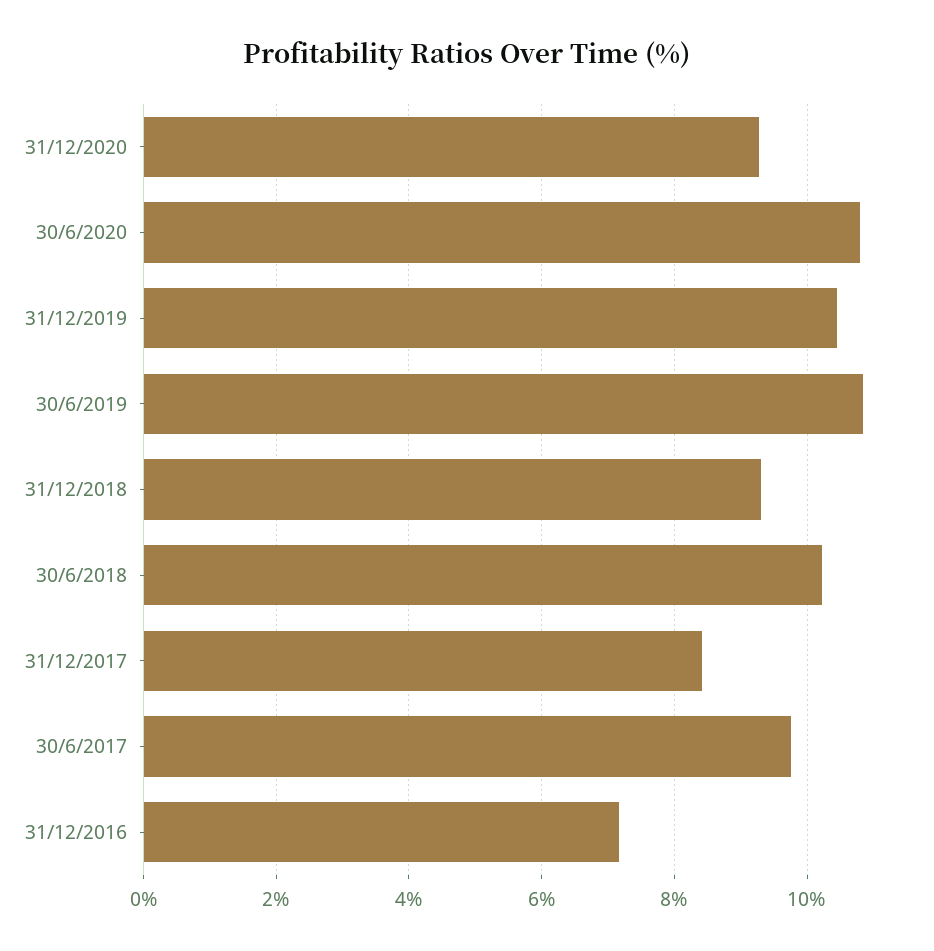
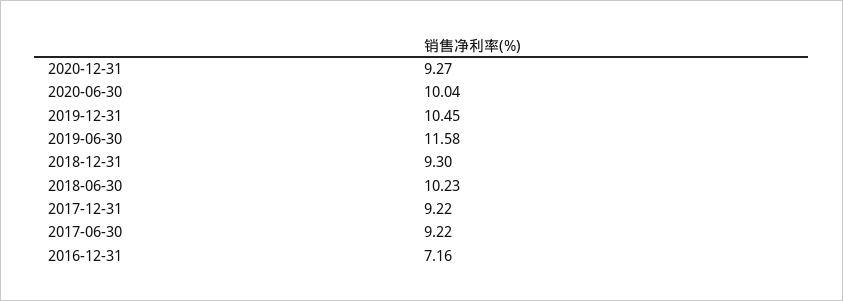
  {
    "31/12/2020": 9.27,
-   "30/6/2020": 10.8,
+   "30/6/2020": 10.04,
    "31/12/2019": 10.45,
-   "30/6/2019": 10.8,
+   "30/6/2019": 11.58,
    "31/12/2018": 9.3,
    "30/6/2018": 10.23,
-   "31/12/2017": 8.4,
+   "31/12/2017": 9.22,
-   "30/6/2017": 9.8,
+   "30/6/2017": 9.22,
    "31/12/2016": 7.16
  }

